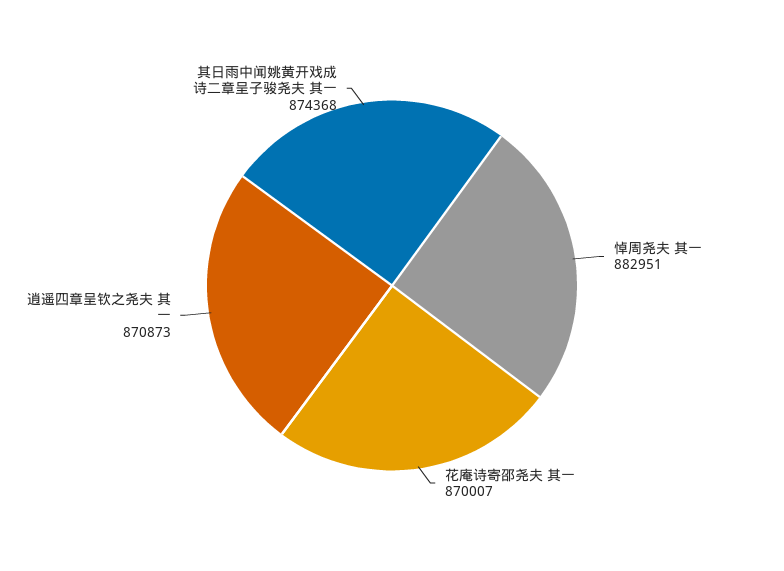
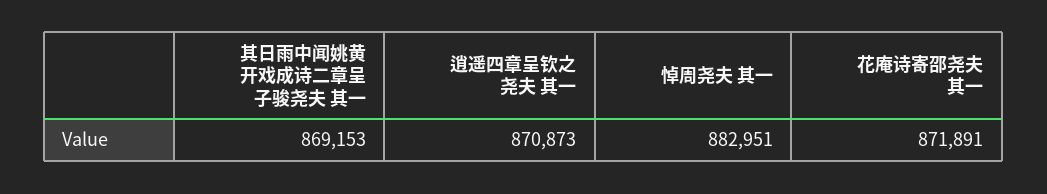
  {
    "悼周尧夫 其一": 882951,
-   "花庵诗寄邵尧夫 其一": 870007,
+   "花庵诗寄邵尧夫 其一": 871891,
    "逍遥四章呈钦之尧夫 其一": 870873,
-   "其日雨中闻姚黄开戏成诗二章呈子骏尧夫 其一": 874368
+   "其日雨中闻姚黄开戏成诗二章呈子骏尧夫 其一": 869153
  }

